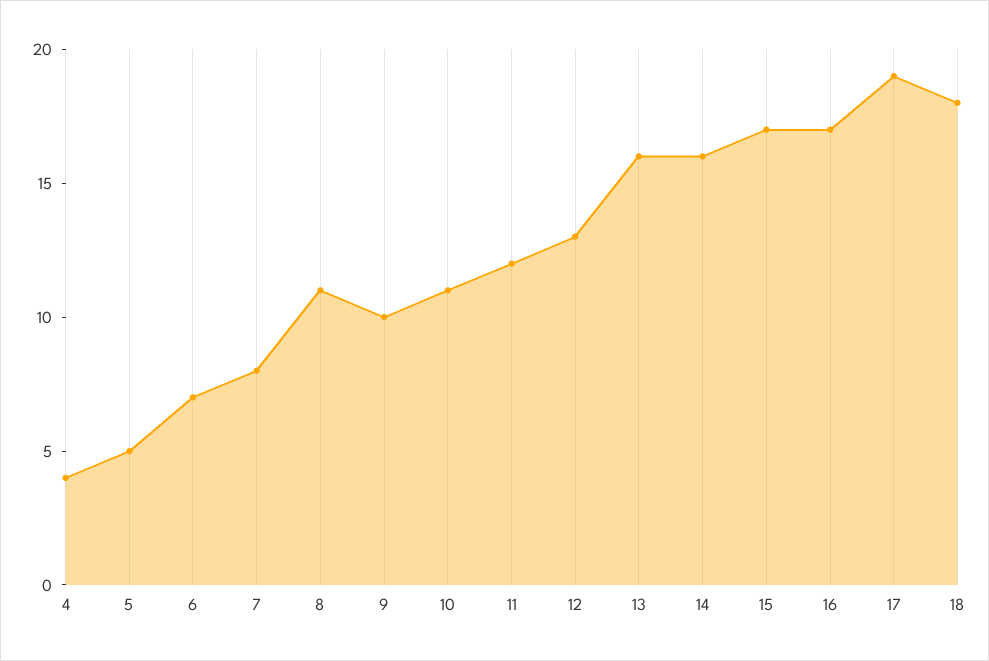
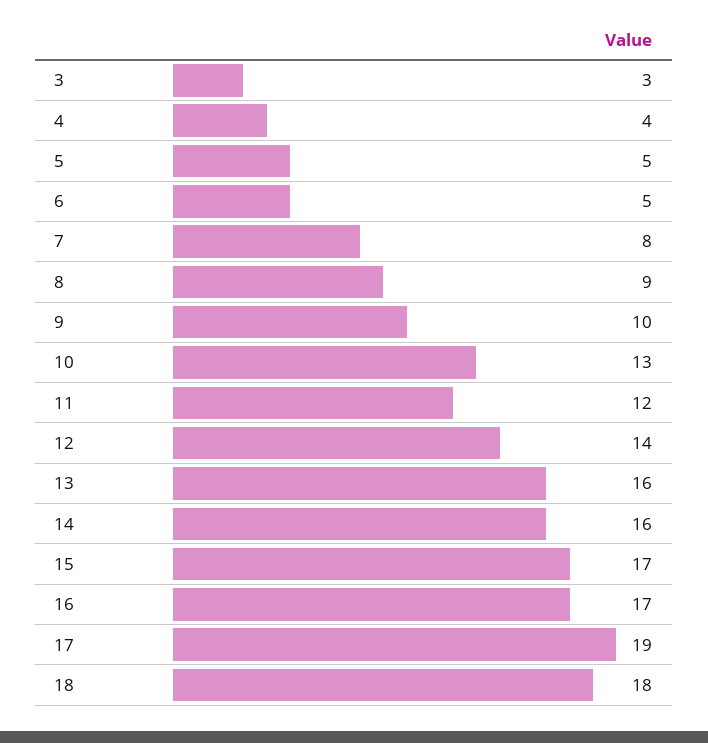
  {
    "4": 4,
    "5": 5,
-   "6": 7,
+   "6": 5,
    "7": 8,
-   "8": 11,
+   "8": 9,
    "9": 10,
-   "10": 11,
+   "10": 13,
    "11": 12,
-   "12": 13,
+   "12": 14,
    "13": 16,
    "14": 16,
    "15": 17,
    "16": 17,
    "17": 19,
-   "18": 18
+   "18": 18,
+   "3": 3
  }

